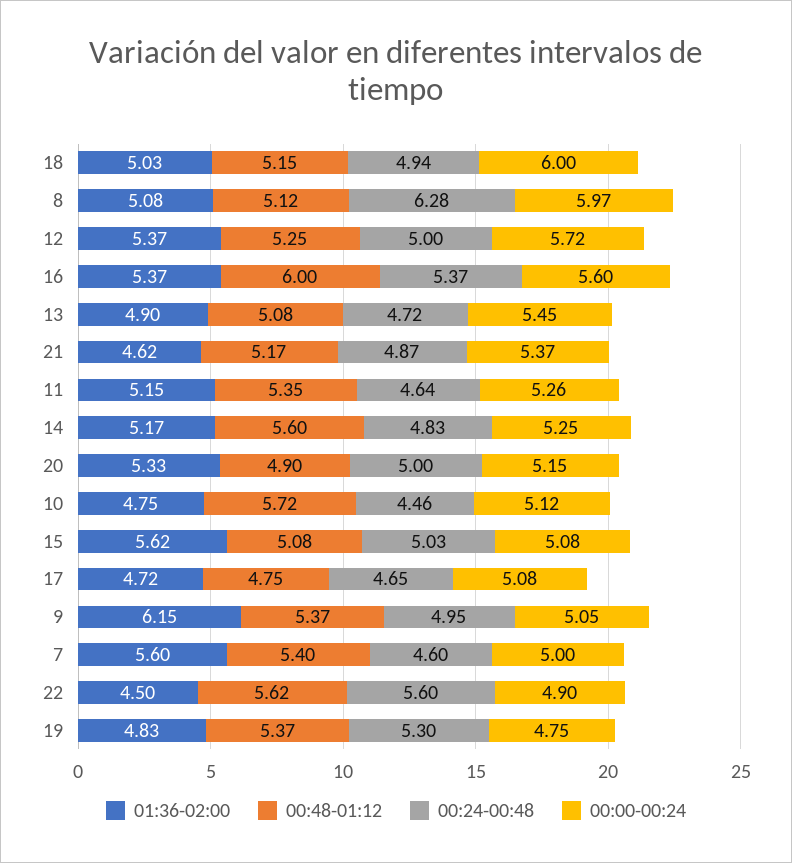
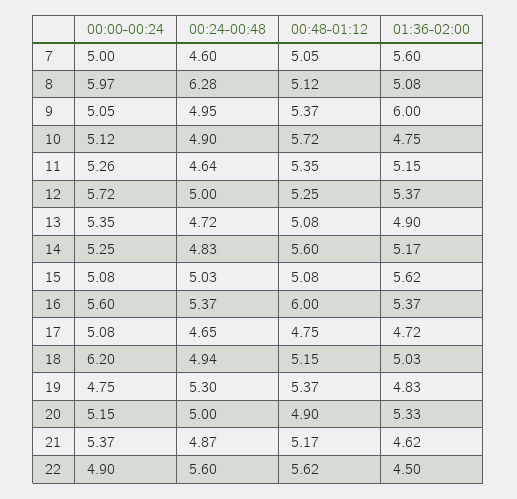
  {
    "01:36-02:00": {
      "18": 5.03,
      "8": 5.08,
      "12": 5.37,
      "16": 5.37,
      "13": 4.9,
      "21": 4.62,
      "11": 5.15,
      "14": 5.17,
      "20": 5.33,
      "10": 4.75,
      "15": 5.62,
      "17": 4.72,
-     "9": 6.15,
+     "9": 6,
      "7": 5.6,
      "22": 4.5,
      "19": 4.83
    },
    "00:48-01:12": {
      "18": 5.15,
      "8": 5.12,
      "12": 5.25,
      "16": 6,
      "13": 5.08,
      "21": 5.17,
      "11": 5.35,
      "14": 5.6,
      "20": 4.9,
      "10": 5.72,
      "15": 5.08,
      "17": 4.75,
      "9": 5.37,
-     "7": 5.4,
+     "7": 5.05,
      "22": 5.62,
      "19": 5.37
    },
    "00:24-00:48": {
      "18": 4.94,
      "8": 6.28,
      "12": 5,
      "16": 5.37,
      "13": 4.72,
      "21": 4.87,
      "11": 4.64,
      "14": 4.83,
      "20": 5,
-     "10": 4.46,
+     "10": 4.9,
      "15": 5.03,
      "17": 4.65,
      "9": 4.95,
      "7": 4.6,
      "22": 5.6,
      "19": 5.3
    },
    "00:00-00:24": {
-     "18": 6,
+     "18": 6.2,
      "8": 5.97,
      "12": 5.72,
      "16": 5.6,
-     "13": 5.45,
+     "13": 5.35,
      "21": 5.37,
      "11": 5.26,
      "14": 5.25,
      "20": 5.15,
      "10": 5.12,
      "15": 5.08,
      "17": 5.08,
      "9": 5.05,
      "7": 5,
      "22": 4.9,
      "19": 4.75
    }
  }

